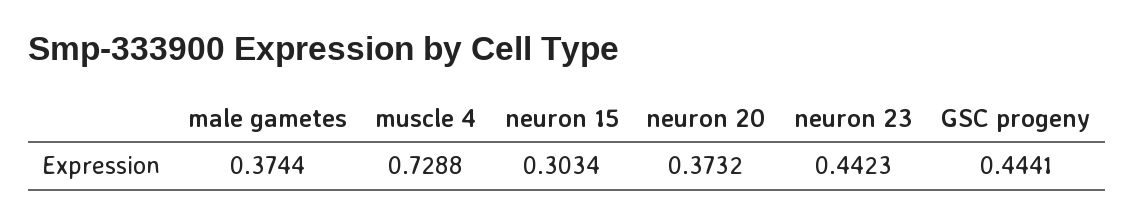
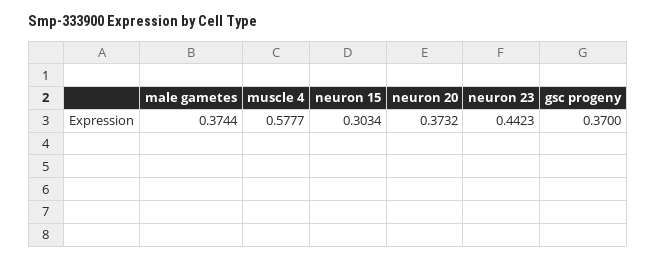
  {
    "male gametes": 0.3744,
-   "muscle 4": 0.7288,
+   "muscle 4": 0.5777,
    "neuron 15": 0.3034,
    "neuron 20": 0.3732,
    "neuron 23": 0.4423,
-   "GSC progeny": 0.4441
+   "GSC progeny": 0.37
  }

